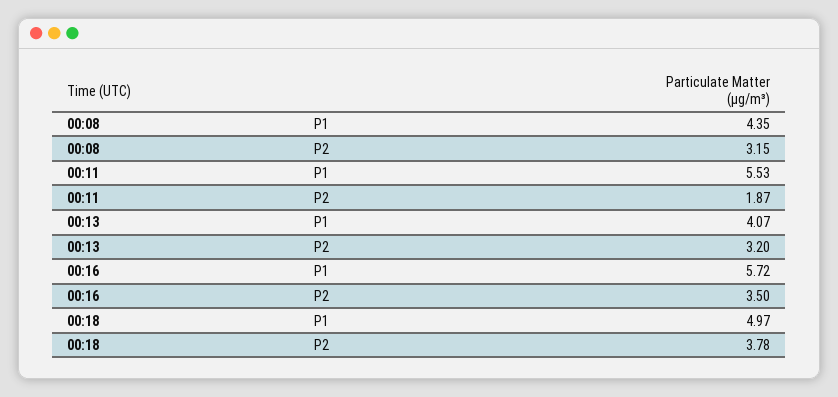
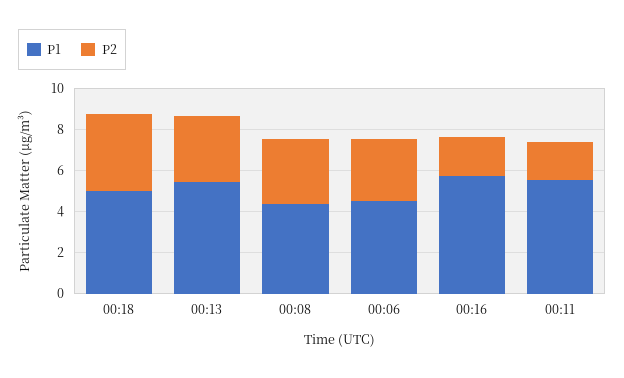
  {
    "P1": {
      "00:08": 4.35,
      "00:11": 5.53,
-     "00:13": 4.07,
+     "00:13": 5.5,
      "00:16": 5.72,
-     "00:18": 4.97
+     "00:18": 4.97,
+     "00:06": 4.5
    },
    "P2": {
      "00:08": 3.15,
      "00:11": 1.87,
      "00:13": 3.2,
-     "00:16": 3.5,
+     "00:16": 2,
-     "00:18": 3.78
+     "00:18": 3.78,
+     "00:06": 3
    }
  }

